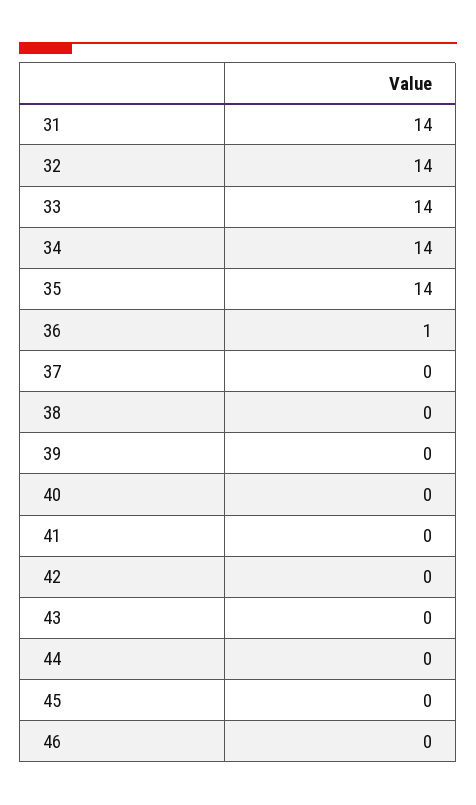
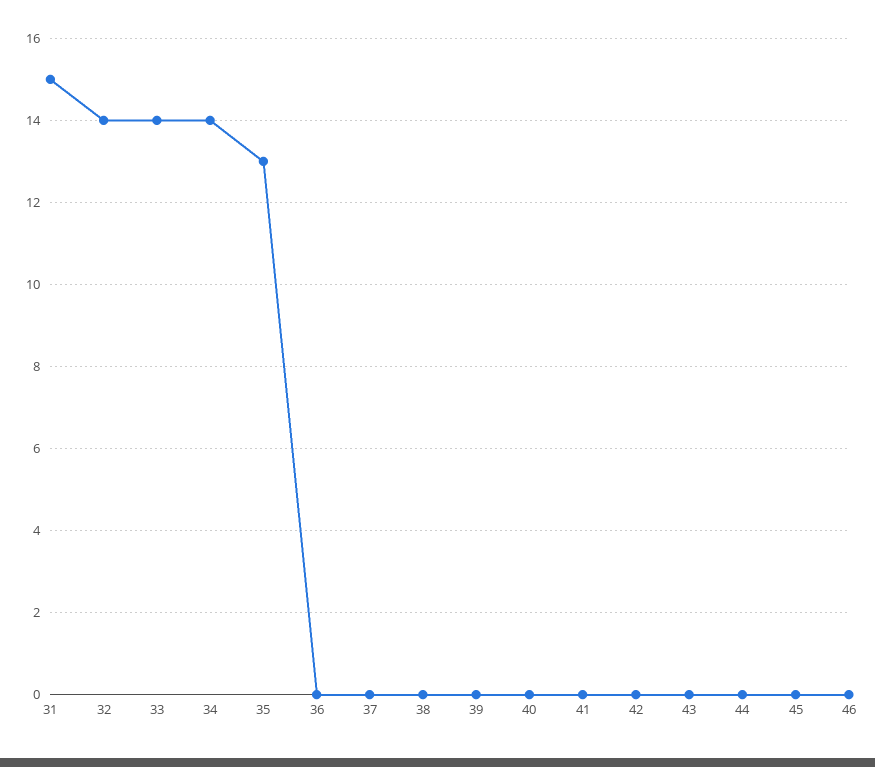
  {
-   "31": 14,
+   "31": 15,
    "32": 14,
    "33": 14,
    "34": 14,
-   "35": 14,
+   "35": 13,
-   "36": 1,
+   "36": 0,
    "37": 0,
    "38": 0,
    "39": 0,
    "40": 0,
    "41": 0,
    "42": 0,
    "43": 0,
    "44": 0,
    "45": 0,
    "46": 0
  }

